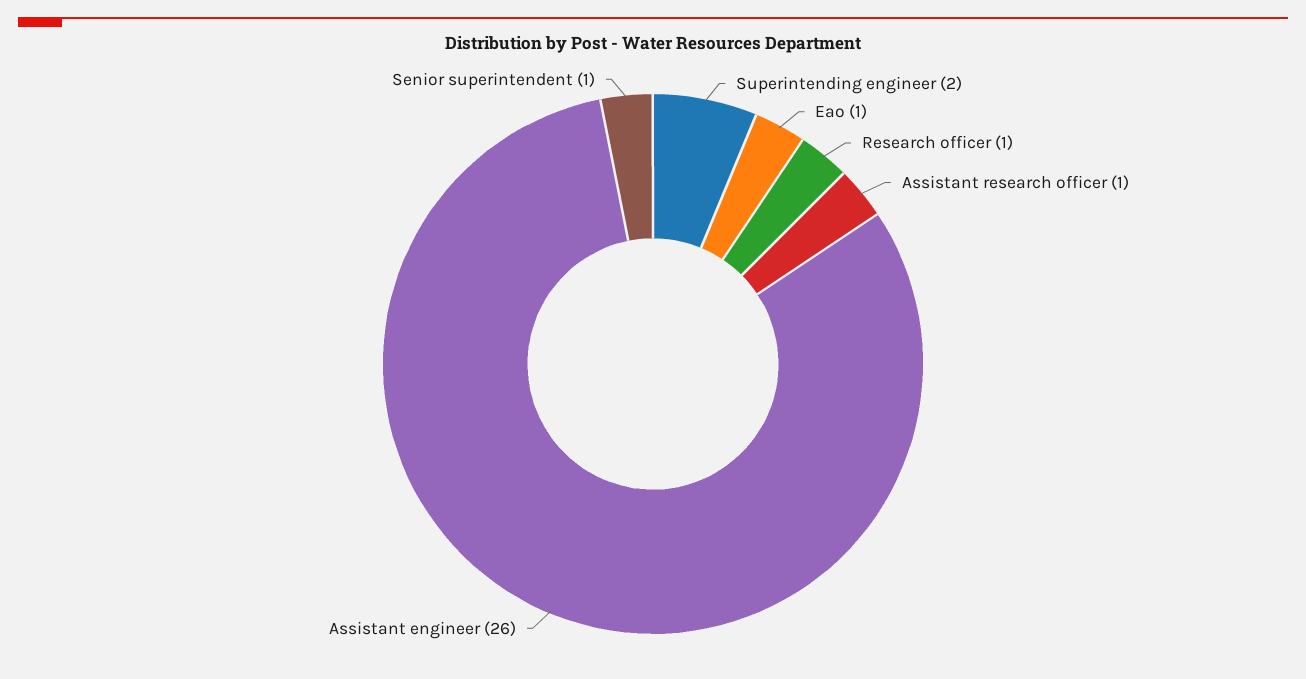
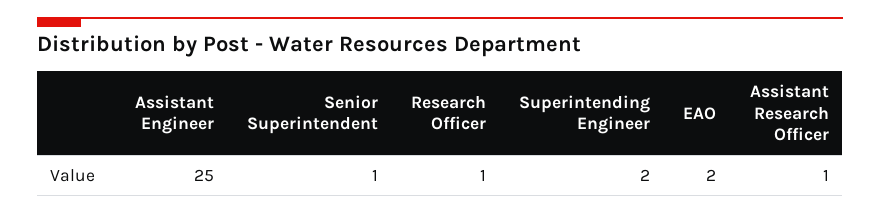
  {
    "Superintending engineer": 2,
-   "Eao": 1,
+   "Eao": 2,
    "Research officer": 1,
    "Assistant research officer": 1,
-   "Assistant engineer": 26,
+   "Assistant engineer": 25,
    "Senior superintendent": 1
  }

